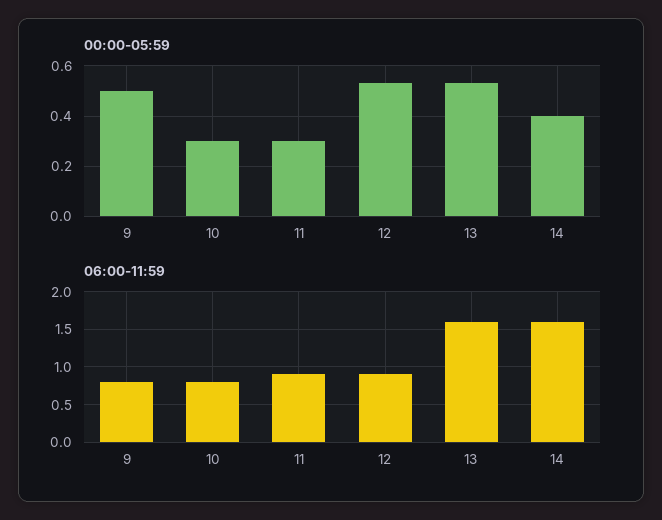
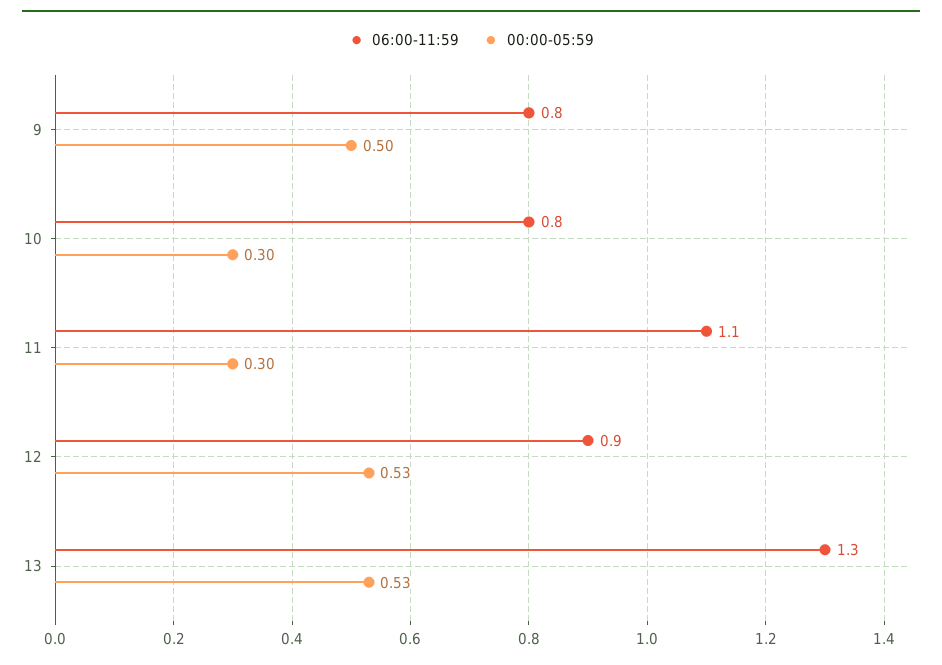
  {
    "00:00-05:59": {
      "9": 0.5,
      "10": 0.3,
      "11": 0.3,
      "12": 0.53,
-     "13": 0.53,
+     "13": 0.53
-     "14": 0.4
    },
    "06:00-11:59": {
      "9": 0.8,
      "10": 0.8,
-     "11": 0.9,
+     "11": 1.1,
      "12": 0.9,
-     "13": 1.6,
+     "13": 1.3
-     "14": 1.6
    }
  }

